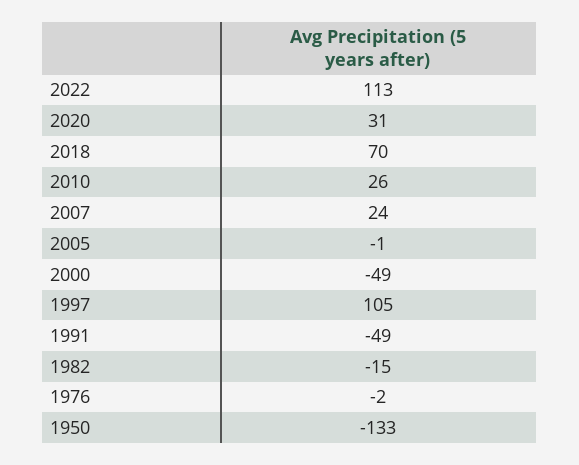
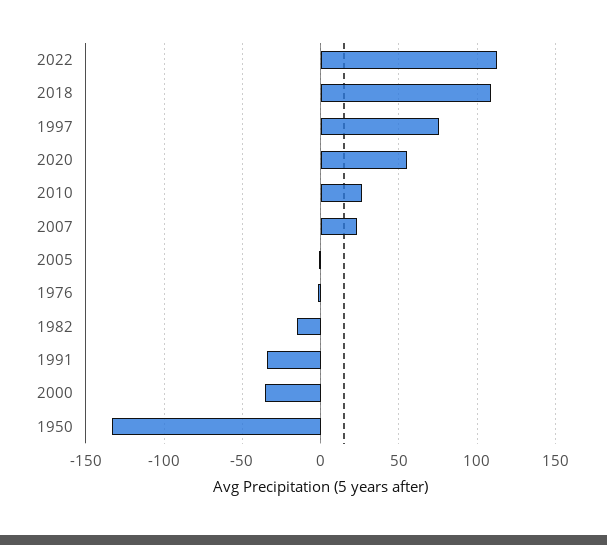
  {
    "2022": 113,
-   "2020": 31,
+   "2020": 55,
-   "2018": 70,
+   "2018": 110,
    "2010": 26,
    "2007": 24,
    "2005": -1,
-   "2000": -49,
+   "2000": -35,
-   "1997": 105,
+   "1997": 75,
-   "1991": -49,
+   "1991": -35,
    "1982": -15,
    "1976": -2,
    "1950": -133
  }

